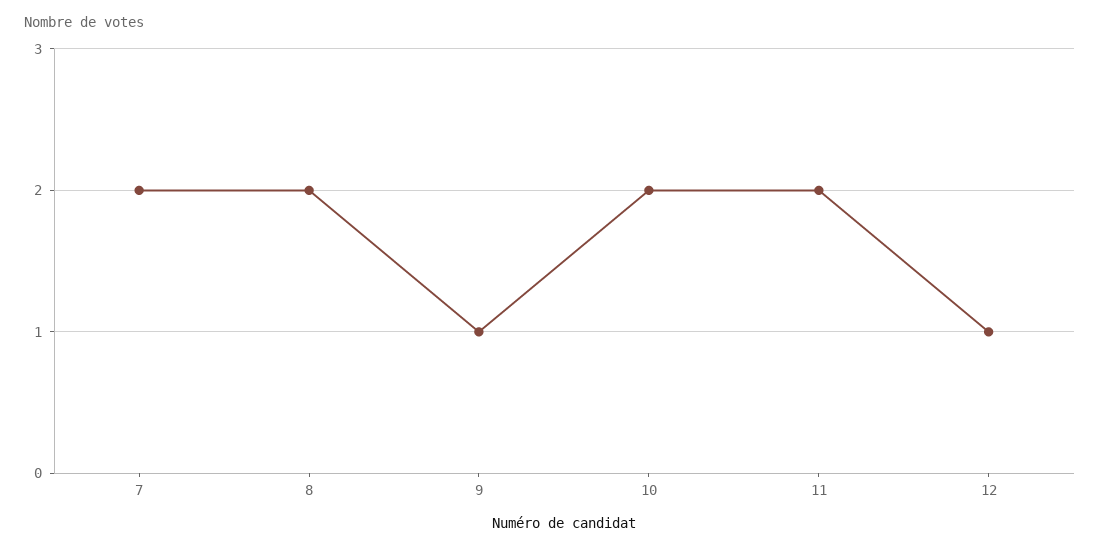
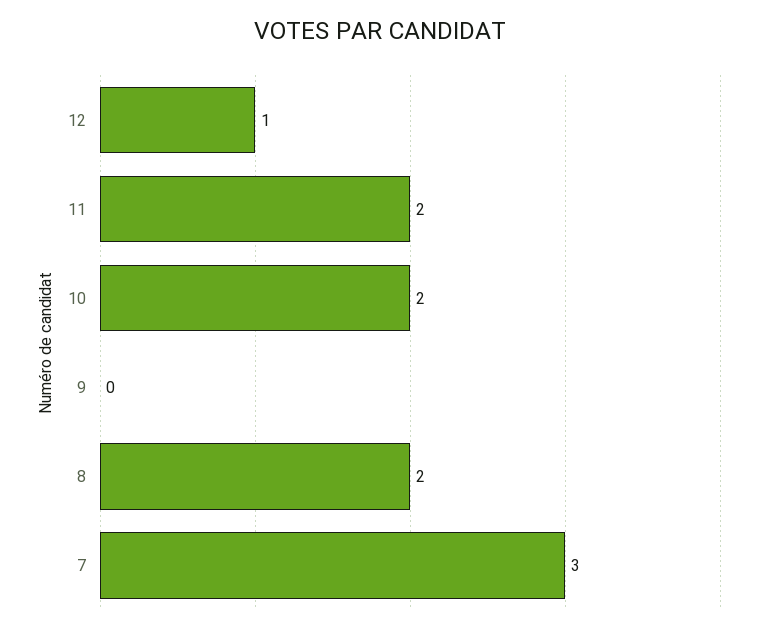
  {
-   "7": 2,
+   "7": 3,
    "8": 2,
-   "9": 1,
+   "9": 0,
    "10": 2,
    "11": 2,
    "12": 1
  }

